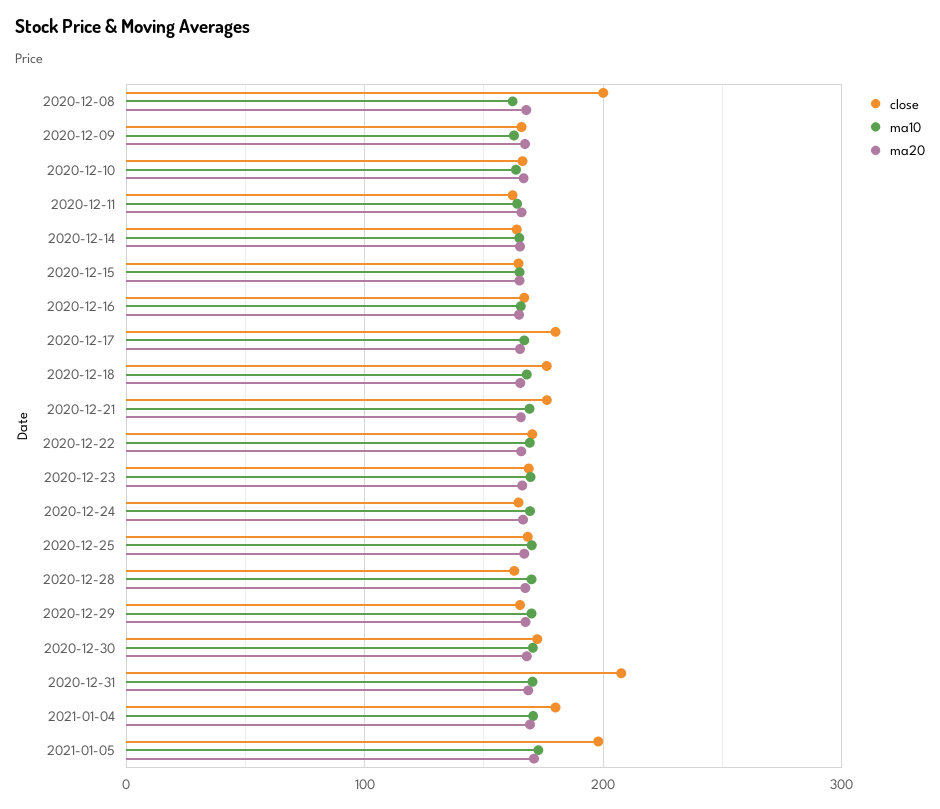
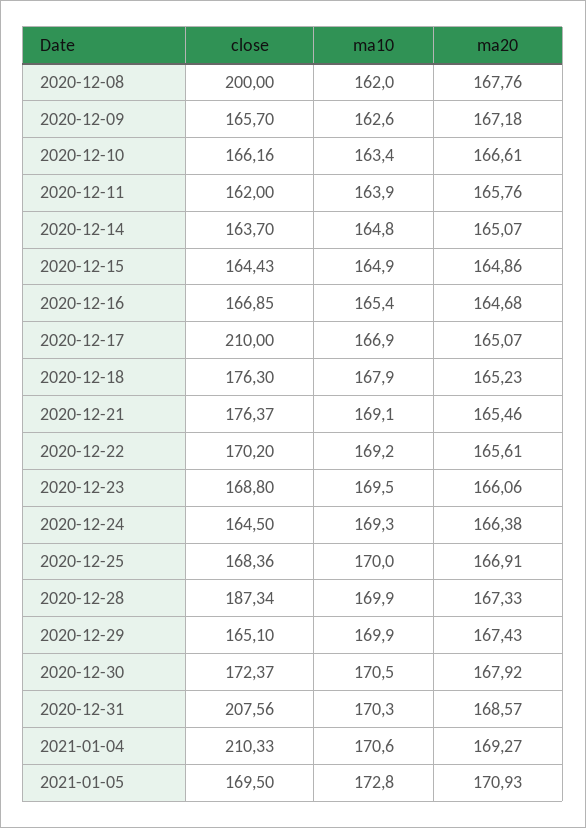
  {
    "close": {
      "2020-12-08": 200,
      "2020-12-09": 165.7,
      "2020-12-10": 166.16,
      "2020-12-11": 162,
      "2020-12-14": 163.7,
      "2020-12-15": 164.43,
      "2020-12-16": 166.85,
-     "2020-12-17": 180,
+     "2020-12-17": 210,
      "2020-12-18": 176.3,
      "2020-12-21": 176.37,
      "2020-12-22": 170.2,
      "2020-12-23": 168.8,
      "2020-12-24": 164.5,
      "2020-12-25": 168.36,
-     "2020-12-28": 160,
+     "2020-12-28": 187.34,
      "2020-12-29": 165.1,
      "2020-12-30": 172.37,
      "2020-12-31": 207.56,
-     "2021-01-04": 180,
+     "2021-01-04": 210.33,
-     "2021-01-05": 200
+     "2021-01-05": 169.5
    },
    "ma10": {
      "2020-12-08": 162,
      "2020-12-09": 162.6,
      "2020-12-10": 163.4,
      "2020-12-11": 163.9,
      "2020-12-14": 164.8,
      "2020-12-15": 164.9,
      "2020-12-16": 165.4,
      "2020-12-17": 166.9,
      "2020-12-18": 167.9,
      "2020-12-21": 169.1,
      "2020-12-22": 169.2,
      "2020-12-23": 169.5,
      "2020-12-24": 169.3,
      "2020-12-25": 170,
      "2020-12-28": 169.9,
      "2020-12-29": 169.9,
      "2020-12-30": 170.5,
      "2020-12-31": 170.3,
      "2021-01-04": 170.6,
      "2021-01-05": 172.8
    },
    "ma20": {
      "2020-12-08": 167.76,
      "2020-12-09": 167.18,
      "2020-12-10": 166.61,
      "2020-12-11": 165.76,
      "2020-12-14": 165.07,
      "2020-12-15": 164.86,
      "2020-12-16": 164.68,
      "2020-12-17": 165.07,
      "2020-12-18": 165.23,
      "2020-12-21": 165.46,
      "2020-12-22": 165.61,
      "2020-12-23": 166.06,
      "2020-12-24": 166.38,
      "2020-12-25": 166.91,
      "2020-12-28": 167.33,
      "2020-12-29": 167.43,
      "2020-12-30": 167.92,
      "2020-12-31": 168.57,
      "2021-01-04": 169.27,
      "2021-01-05": 170.93
    }
  }

